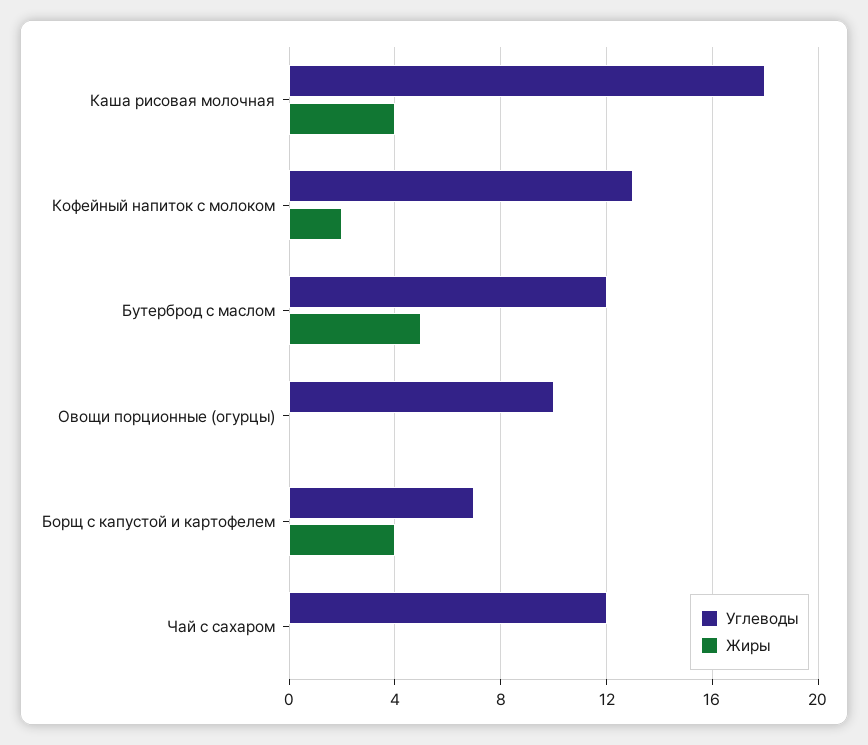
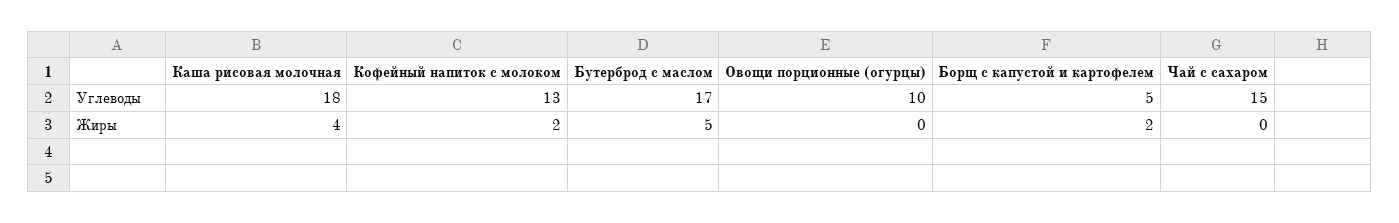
  {
    "Углеводы": {
      "Каша рисовая молочная": 18,
      "Кофейный напиток с молоком": 13,
-     "Бутерброд с маслом": 12,
+     "Бутерброд с маслом": 17,
      "Овощи порционные (огурцы)": 10,
-     "Борщ с капустой и картофелем": 7,
+     "Борщ с капустой и картофелем": 5,
-     "Чай с сахаром": 12
+     "Чай с сахаром": 15
    },
    "Жиры": {
      "Каша рисовая молочная": 4,
      "Кофейный напиток с молоком": 2,
      "Бутерброд с маслом": 5,
      "Овощи порционные (огурцы)": 0,
-     "Борщ с капустой и картофелем": 4,
+     "Борщ с капустой и картофелем": 2,
      "Чай с сахаром": 0
    }
  }

